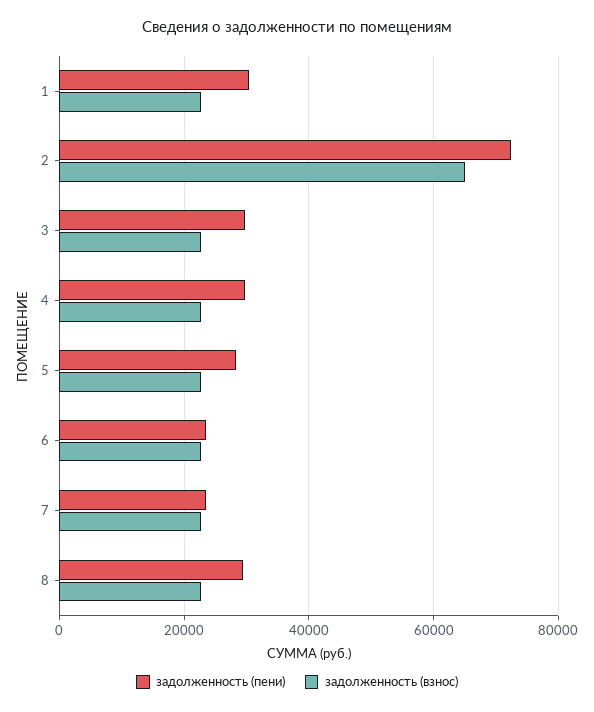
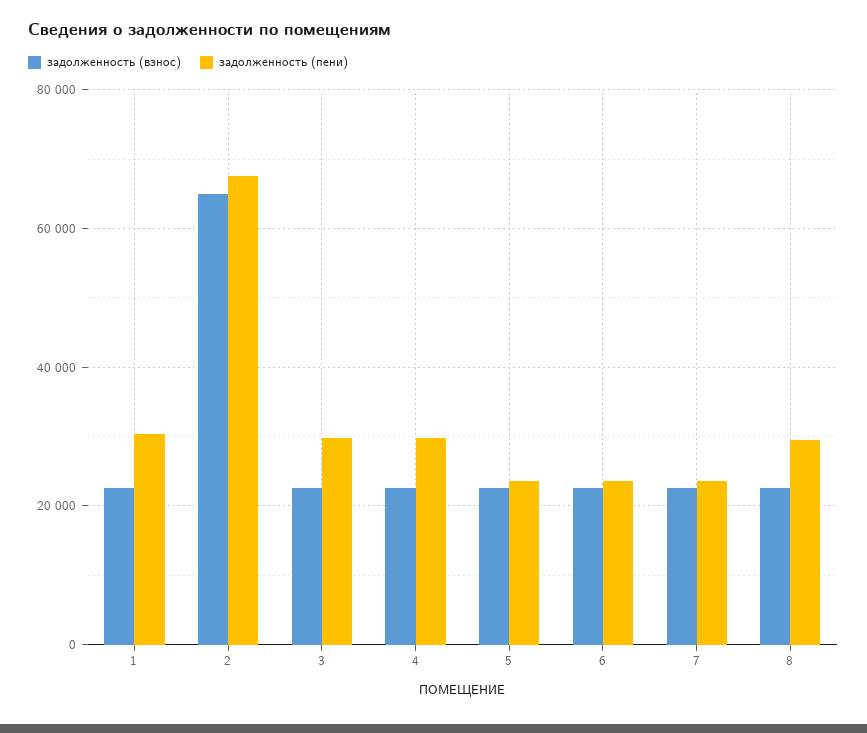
  {
    "задолженность (пени)": {
      "1": 30000,
-     "2": 72000,
+     "2": 68000,
      "3": 30000,
      "4": 30000,
-     "5": 28000,
+     "5": 24000,
      "6": 24000,
      "7": 24000,
      "8": 30000
    },
    "задолженность (взнос)": {
      "1": 22000,
      "2": 66000,
      "3": 22000,
      "4": 22000,
      "5": 22000,
      "6": 22000,
      "7": 22000,
      "8": 22000
    }
  }

